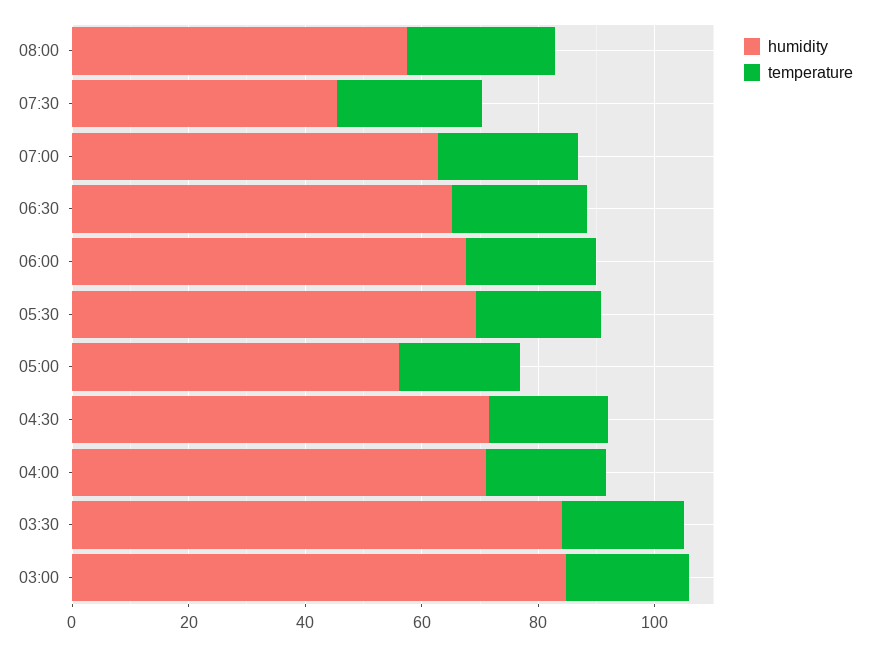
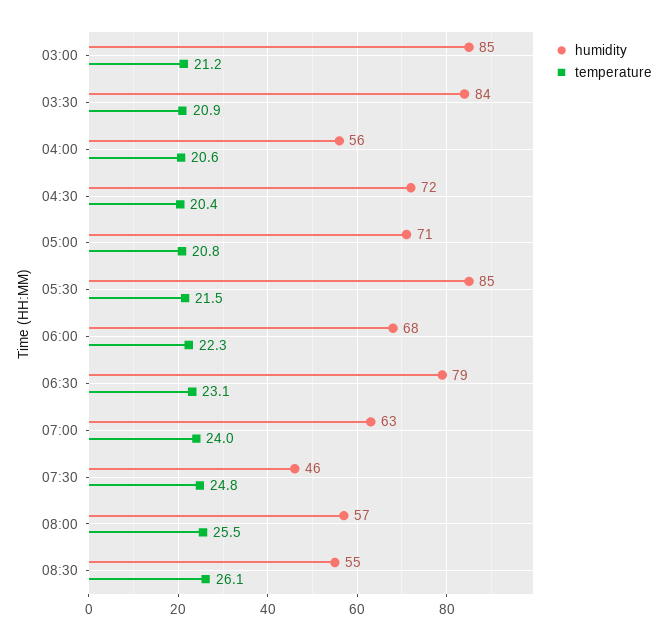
  {
    "humidity": {
      "08:00": 57,
      "07:30": 46,
      "07:00": 63,
-     "06:30": 65,
+     "06:30": 79,
      "06:00": 68,
-     "05:30": 70,
+     "05:30": 85,
-     "05:00": 55,
+     "05:00": 71,
      "04:30": 72,
-     "04:00": 70,
+     "04:00": 56,
      "03:30": 84,
-     "03:00": 85
+     "03:00": 85,
+     "08:30": 55
    },
    "temperature": {
      "08:00": 25.5,
      "07:30": 24.8,
      "07:00": 24,
      "06:30": 23.1,
      "06:00": 22.3,
      "05:30": 21.5,
      "05:00": 20.8,
      "04:30": 20.4,
      "04:00": 20.6,
      "03:30": 20.9,
-     "03:00": 21.2
+     "03:00": 21.2,
+     "08:30": 26.1
    }
  }

